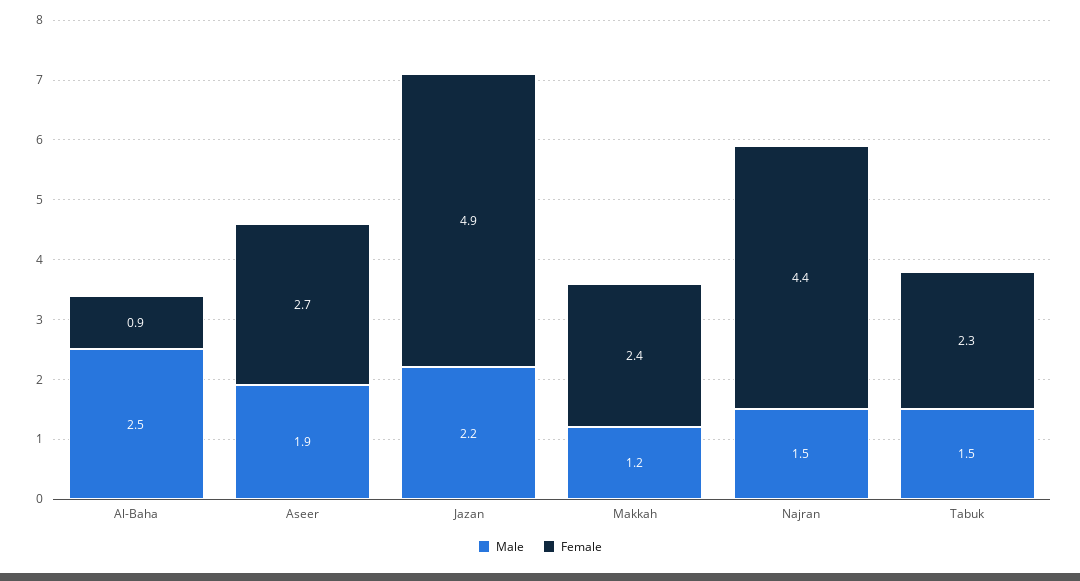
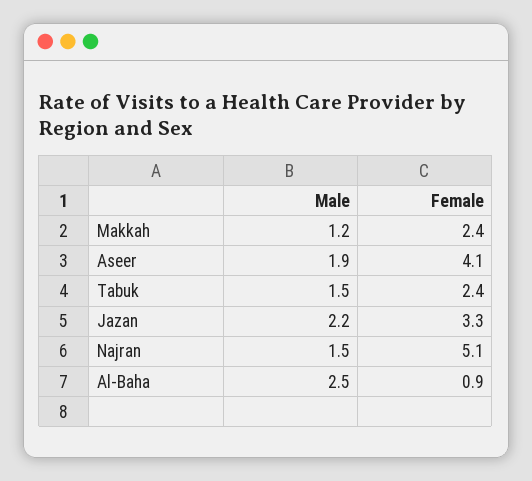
  {
    "Male": {
      "Al-Baha": 2.5,
      "Aseer": 1.9,
      "Jazan": 2.2,
      "Makkah": 1.2,
      "Najran": 1.5,
      "Tabuk": 1.5
    },
    "Female": {
      "Al-Baha": 0.9,
-     "Aseer": 2.7,
+     "Aseer": 4.1,
-     "Jazan": 4.9,
+     "Jazan": 3.3,
      "Makkah": 2.4,
-     "Najran": 4.4,
+     "Najran": 5.1,
-     "Tabuk": 2.3
+     "Tabuk": 2.4
    }
  }

